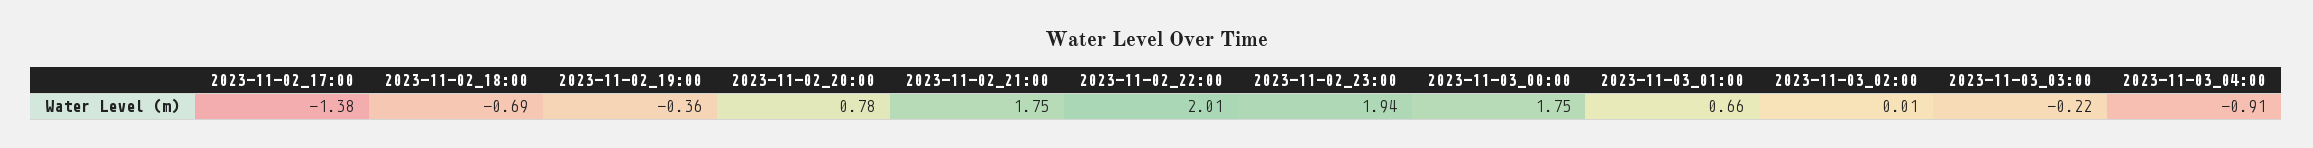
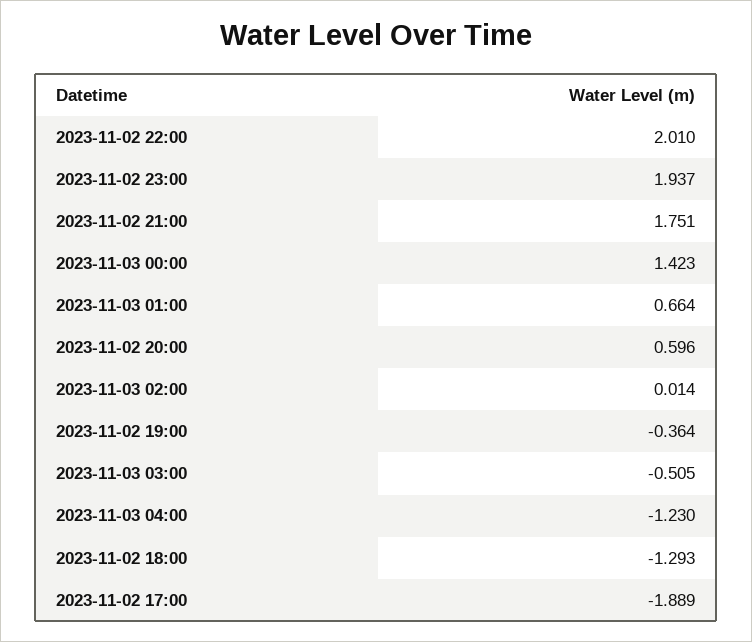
  {
-   "2023-11-02_17:00": -1.38,
+   "2023-11-02_17:00": -1.889,
-   "2023-11-02_18:00": -0.69,
+   "2023-11-02_18:00": -1.293,
    "2023-11-02_19:00": -0.364,
-   "2023-11-02_20:00": 0.78,
+   "2023-11-02_20:00": 0.596,
    "2023-11-02_21:00": 1.751,
    "2023-11-02_22:00": 2.01,
    "2023-11-02_23:00": 1.937,
-   "2023-11-03_00:00": 1.75,
+   "2023-11-03_00:00": 1.423,
    "2023-11-03_01:00": 0.664,
    "2023-11-03_02:00": 0.014,
-   "2023-11-03_03:00": -0.22,
+   "2023-11-03_03:00": -0.505,
-   "2023-11-03_04:00": -0.91
+   "2023-11-03_04:00": -1.23
  }

